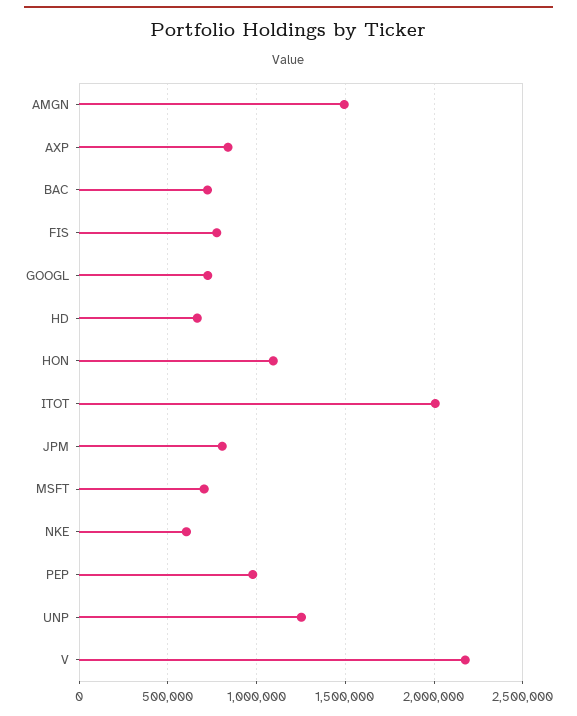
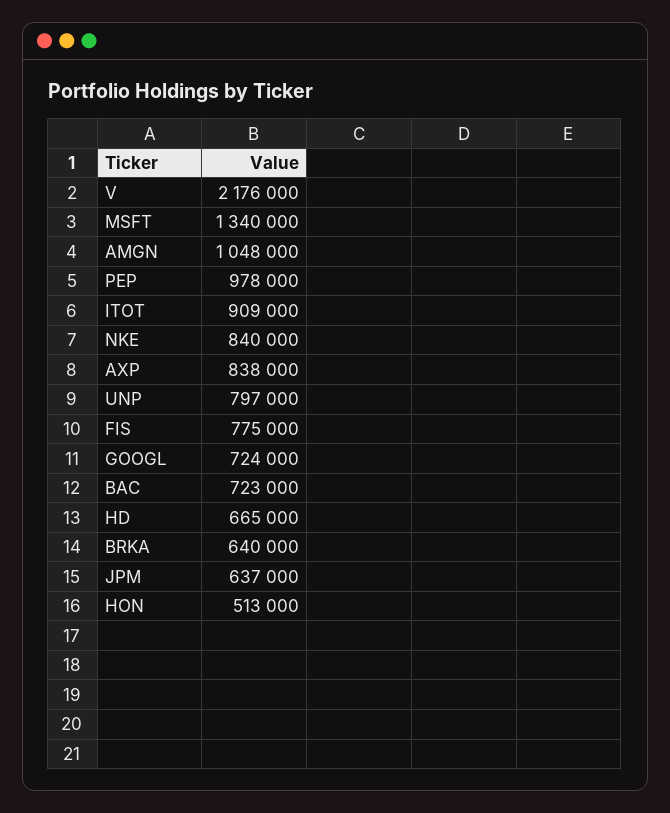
  {
-   "AMGN": 1500000,
+   "AMGN": 1048000,
    "AXP": 838000,
    "BAC": 723000,
    "FIS": 775000,
    "GOOGL": 724000,
    "HD": 665000,
-   "HON": 1100000,
+   "HON": 513000,
-   "ITOT": 2000000,
+   "ITOT": 909000,
-   "JPM": 800000,
+   "JPM": 637000,
-   "MSFT": 700000,
+   "MSFT": 1340000,
-   "NKE": 600000,
+   "NKE": 840000,
    "PEP": 978000,
-   "UNP": 1250000,
+   "UNP": 797000,
-   "V": 2176000
+   "V": 2176000,
+   "BRKA": 640000
  }

